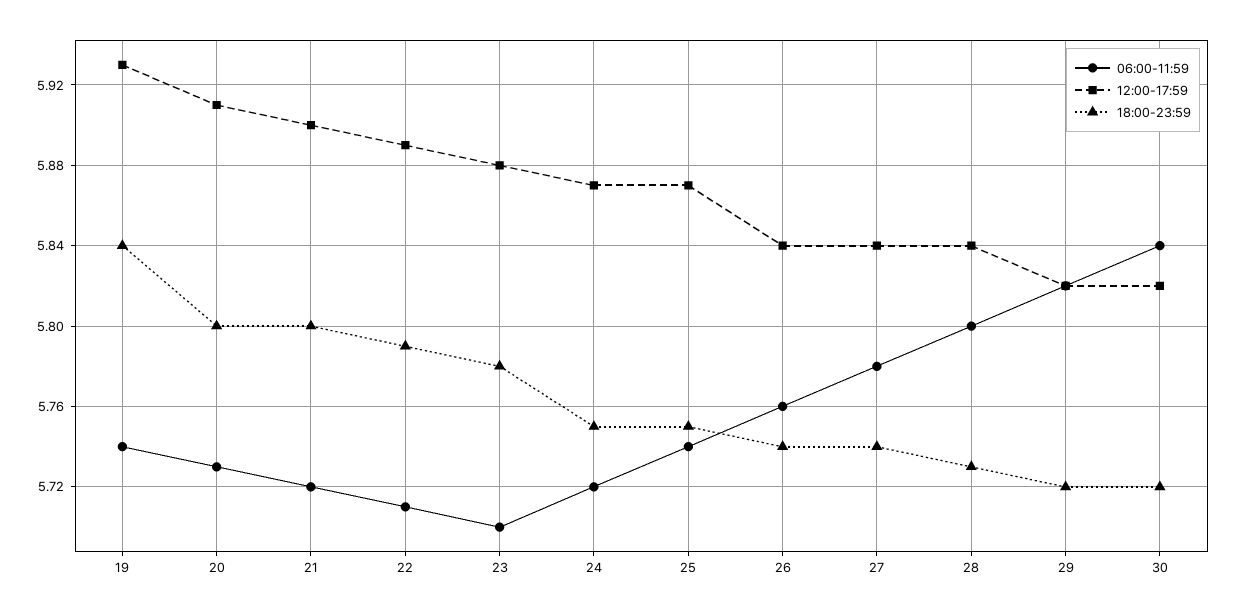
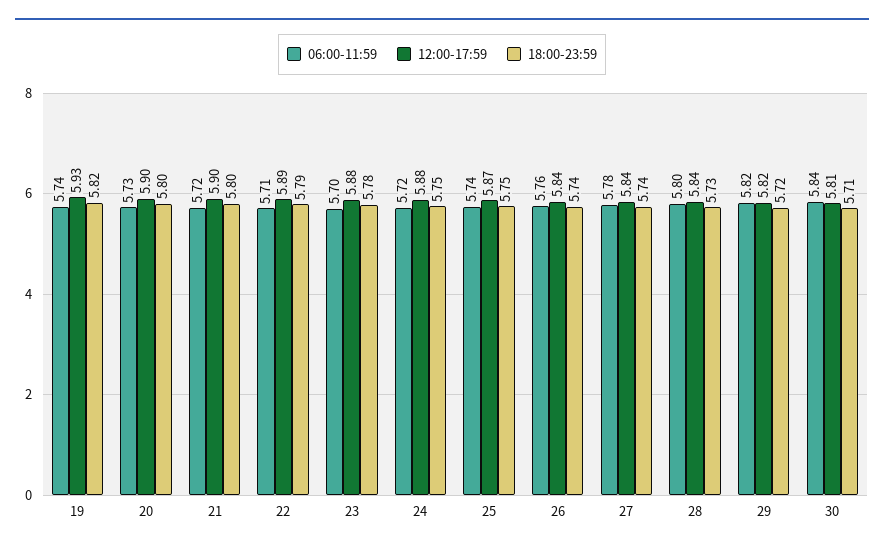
  {
    "06:00-11:59": {
      "19": 5.74,
      "20": 5.73,
      "21": 5.72,
      "22": 5.71,
      "23": 5.7,
      "24": 5.72,
      "25": 5.74,
      "26": 5.76,
      "27": 5.78,
      "28": 5.8,
      "29": 5.82,
      "30": 5.84
    },
    "12:00-17:59": {
      "19": 5.93,
-     "20": 5.91,
+     "20": 5.9,
      "21": 5.9,
      "22": 5.89,
      "23": 5.88,
-     "24": 5.87,
+     "24": 5.88,
      "25": 5.87,
      "26": 5.84,
      "27": 5.84,
      "28": 5.84,
      "29": 5.82,
-     "30": 5.82
+     "30": 5.81
    },
    "18:00-23:59": {
-     "19": 5.84,
+     "19": 5.82,
      "20": 5.8,
      "21": 5.8,
      "22": 5.79,
      "23": 5.78,
      "24": 5.75,
      "25": 5.75,
      "26": 5.74,
      "27": 5.74,
      "28": 5.73,
      "29": 5.72,
-     "30": 5.72
+     "30": 5.71
    }
  }

